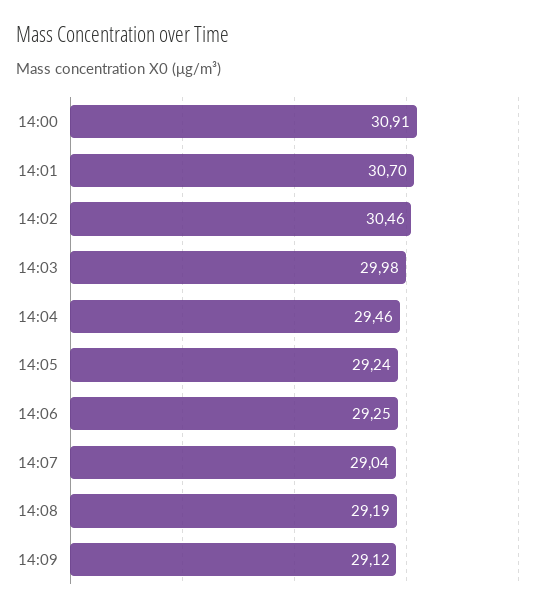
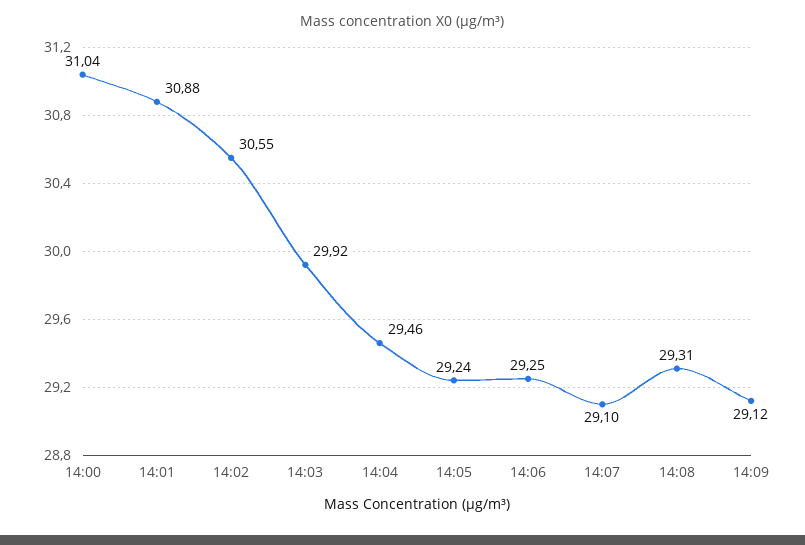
  {
-   "14:00": 30.91,
+   "14:00": 31.04,
-   "14:01": 30.7,
+   "14:01": 30.88,
-   "14:02": 30.46,
+   "14:02": 30.55,
-   "14:03": 29.98,
+   "14:03": 29.92,
    "14:04": 29.46,
    "14:05": 29.24,
    "14:06": 29.25,
-   "14:07": 29.04,
+   "14:07": 29.1,
-   "14:08": 29.19,
+   "14:08": 29.31,
    "14:09": 29.12
  }

